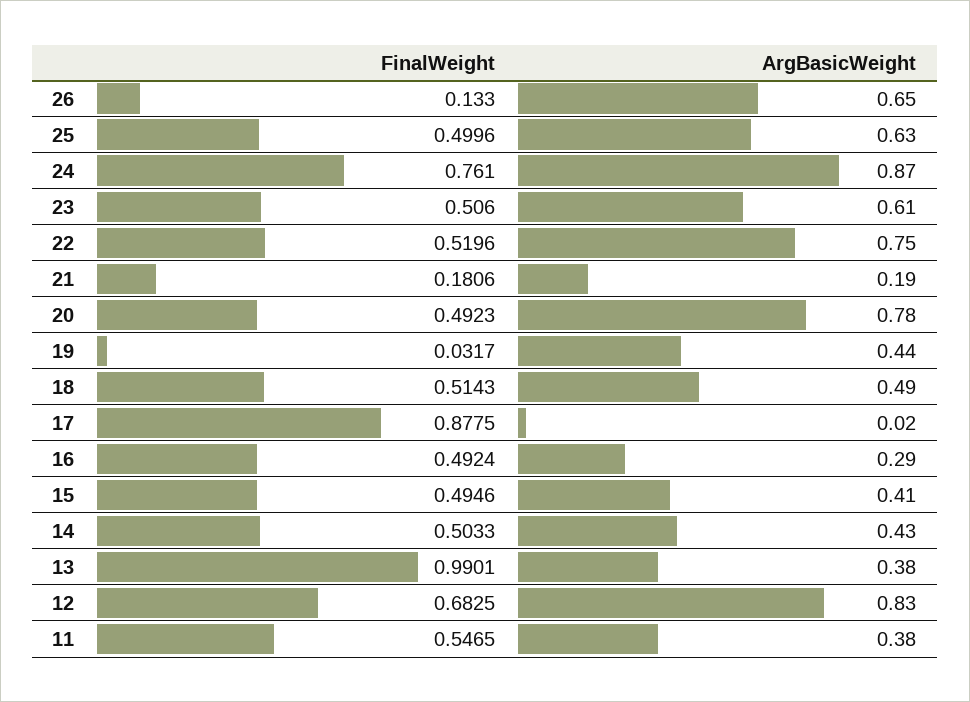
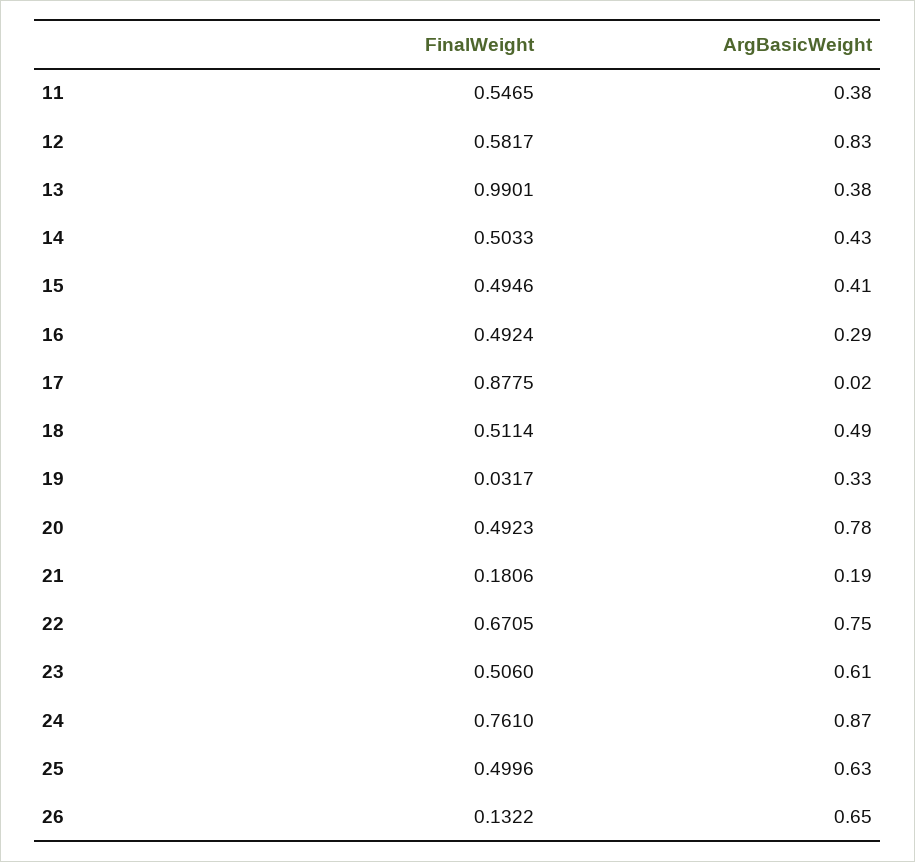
  {
    "FinalWeight": {
-     "26": 0.133,
+     "26": 0.1322,
      "25": 0.4996,
      "24": 0.761,
      "23": 0.506,
-     "22": 0.5196,
+     "22": 0.6705,
      "21": 0.1806,
      "20": 0.4923,
      "19": 0.0317,
-     "18": 0.5143,
+     "18": 0.5114,
      "17": 0.8775,
      "16": 0.4924,
      "15": 0.4946,
      "14": 0.5033,
      "13": 0.9901,
-     "12": 0.6825,
+     "12": 0.5817,
      "11": 0.5465
    },
    "ArgBasicWeight": {
      "26": 0.65,
      "25": 0.63,
      "24": 0.87,
      "23": 0.61,
      "22": 0.75,
      "21": 0.19,
      "20": 0.78,
-     "19": 0.44,
+     "19": 0.33,
      "18": 0.49,
      "17": 0.02,
      "16": 0.29,
      "15": 0.41,
      "14": 0.43,
      "13": 0.38,
      "12": 0.83,
      "11": 0.38
    }
  }

